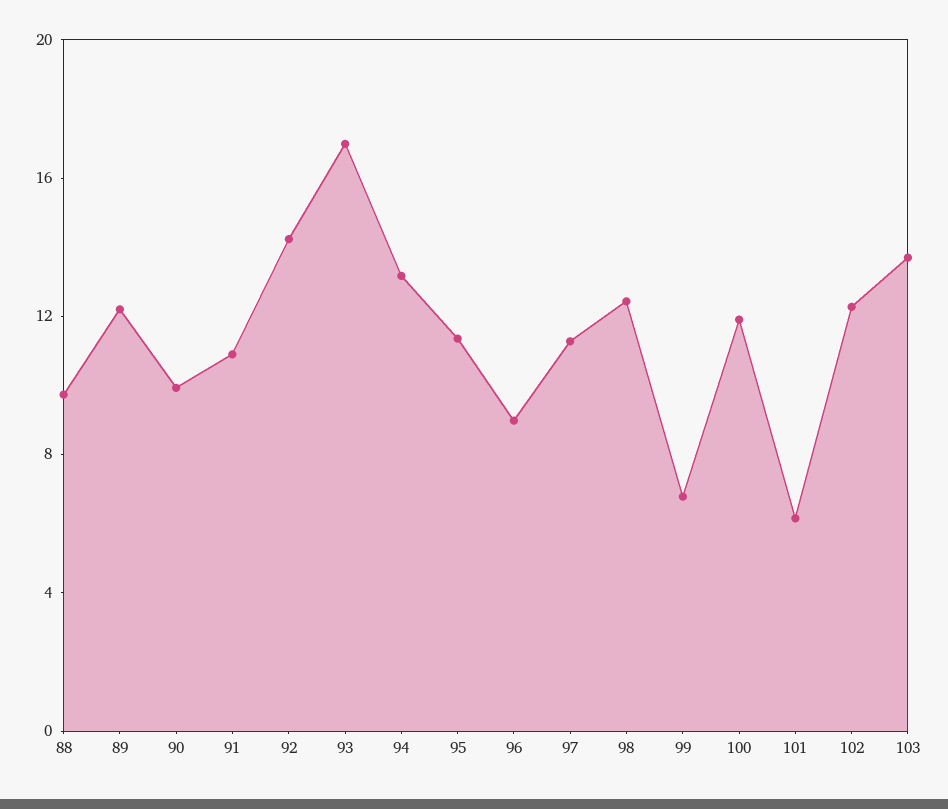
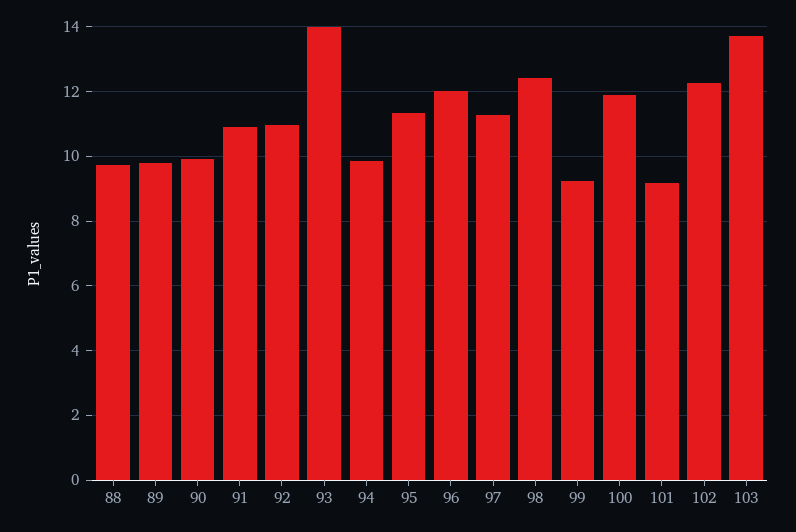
  {
    "88": 9.8,
-   "89": 12,
+   "89": 9.8,
    "90": 10,
    "91": 11,
-   "92": 14,
+   "92": 11,
-   "93": 17,
+   "93": 14,
-   "94": 13,
+   "94": 9.8,
    "95": 11.4,
-   "96": 9,
+   "96": 12,
    "97": 11.2,
    "98": 12.4,
-   "99": 7,
+   "99": 9.2,
    "100": 12,
-   "101": 6,
+   "101": 9.2,
    "102": 12.2,
    "103": 13.8
  }

